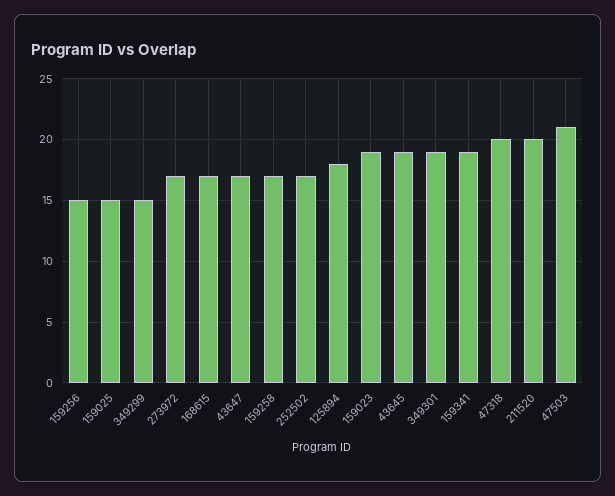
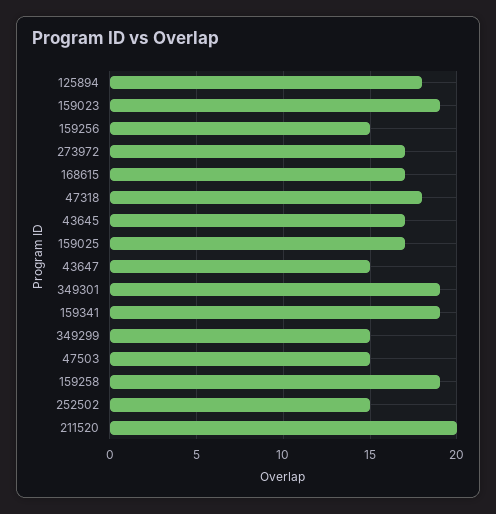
  {
    "159256": 15,
-   "159025": 15,
+   "159025": 17,
    "349299": 15,
    "273972": 17,
    "168615": 17,
-   "43647": 17,
+   "43647": 15,
-   "159258": 17,
+   "159258": 19,
-   "252502": 17,
+   "252502": 15,
    "125894": 18,
    "159023": 19,
-   "43645": 19,
+   "43645": 17,
    "349301": 19,
    "159341": 19,
-   "47318": 20,
+   "47318": 18,
    "211520": 20,
-   "47503": 21
+   "47503": 15
  }

